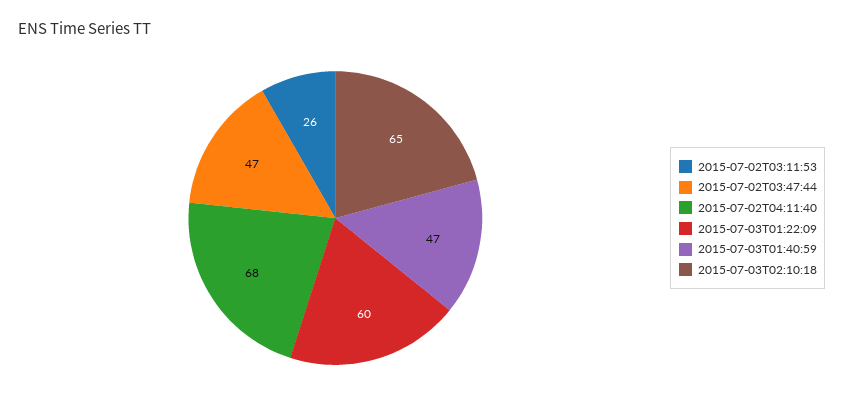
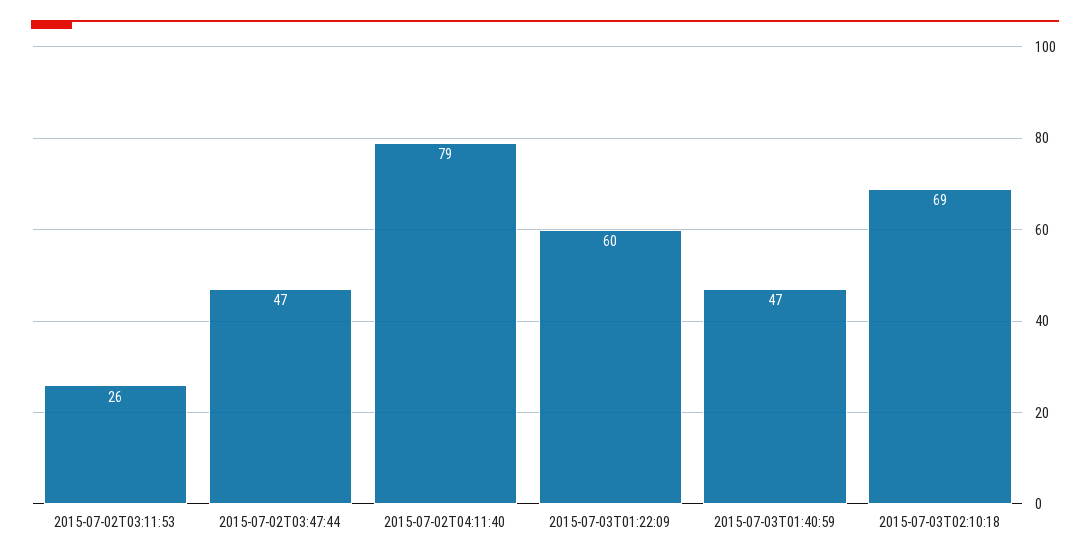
  {
    "2015-07-02T03:11:53": 26,
    "2015-07-02T03:47:44": 47,
-   "2015-07-02T04:11:40": 68,
+   "2015-07-02T04:11:40": 79,
    "2015-07-03T01:22:09": 60,
    "2015-07-03T01:40:59": 47,
-   "2015-07-03T02:10:18": 65
+   "2015-07-03T02:10:18": 69
  }

